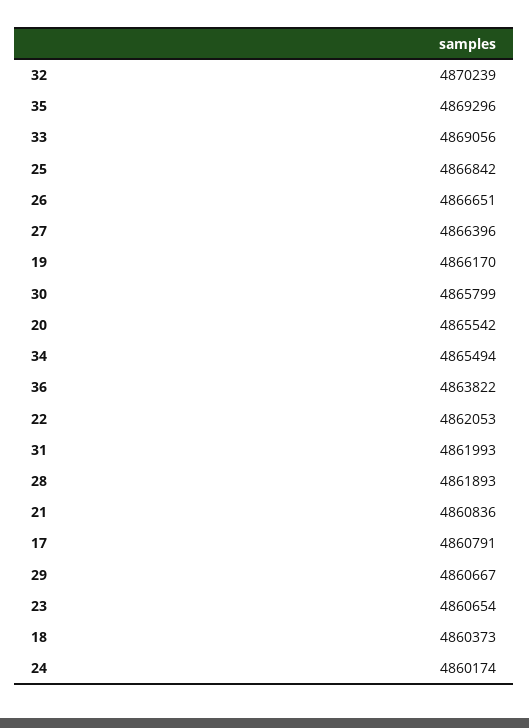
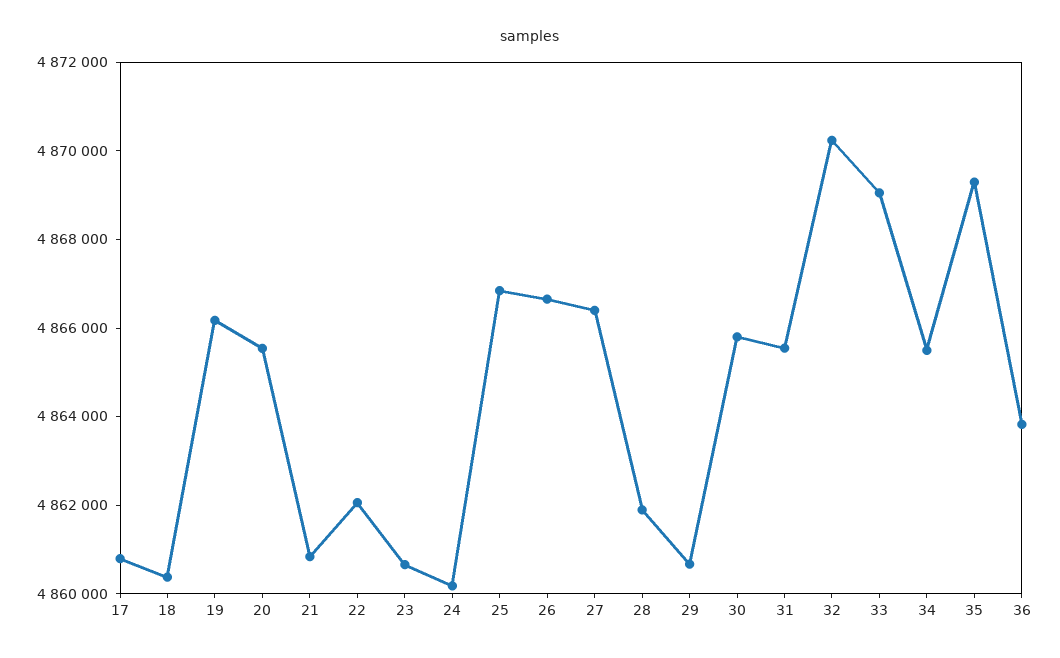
  {
    "32": 4870239,
    "35": 4869296,
    "33": 4869056,
    "25": 4866842,
    "26": 4866651,
    "27": 4866396,
    "19": 4866170,
    "30": 4865799,
    "20": 4865542,
    "34": 4865494,
    "36": 4863822,
    "22": 4862053,
-   "31": 4861993,
+   "31": 4865500,
    "28": 4861893,
    "21": 4860836,
    "17": 4860791,
    "29": 4860667,
    "23": 4860654,
    "18": 4860373,
    "24": 4860174
  }

